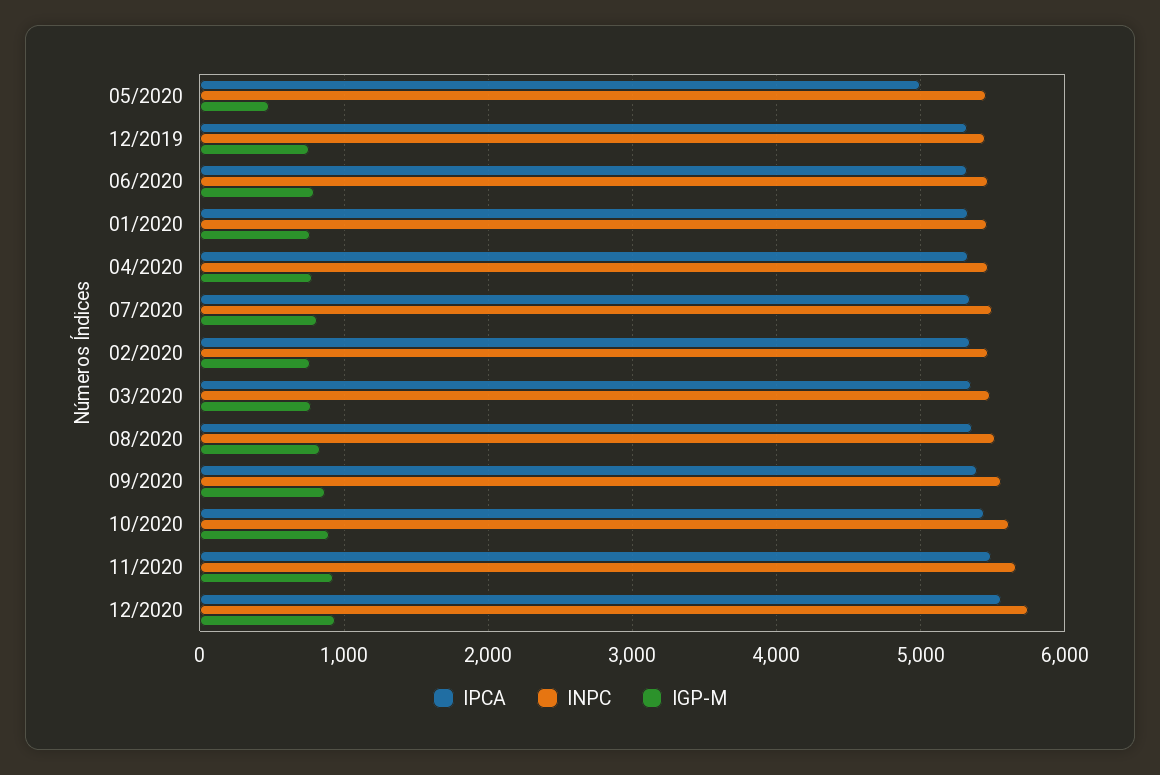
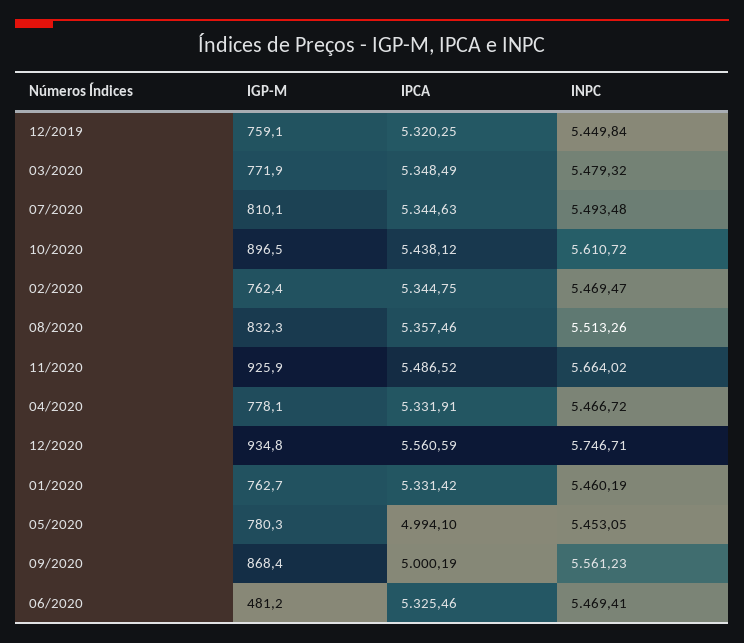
  {
    "IPCA": {
      "05/2020": 4994.1,
      "12/2019": 5320.25,
      "06/2020": 5325.46,
      "01/2020": 5331.42,
      "04/2020": 5331.91,
      "07/2020": 5344.63,
      "02/2020": 5344.75,
      "03/2020": 5348.49,
      "08/2020": 5357.46,
-     "09/2020": 5400,
+     "09/2020": 5000.19,
      "10/2020": 5438.12,
      "11/2020": 5486.52,
      "12/2020": 5560.59
    },
    "INPC": {
      "05/2020": 5453.05,
      "12/2019": 5449.84,
      "06/2020": 5469.41,
      "01/2020": 5460.19,
      "04/2020": 5466.72,
      "07/2020": 5493.48,
      "02/2020": 5469.47,
      "03/2020": 5479.32,
      "08/2020": 5513.26,
      "09/2020": 5561.23,
      "10/2020": 5610.72,
      "11/2020": 5664.02,
      "12/2020": 5746.71
    },
    "IGP-M": {
-     "05/2020": 500,
+     "05/2020": 780.3,
      "12/2019": 759.1,
-     "06/2020": 800,
+     "06/2020": 481.2,
      "01/2020": 762.7,
      "04/2020": 778.1,
      "07/2020": 810.1,
      "02/2020": 762.4,
      "03/2020": 771.9,
      "08/2020": 832.3,
      "09/2020": 868.4,
      "10/2020": 896.5,
      "11/2020": 925.9,
      "12/2020": 934.8
    }
  }

